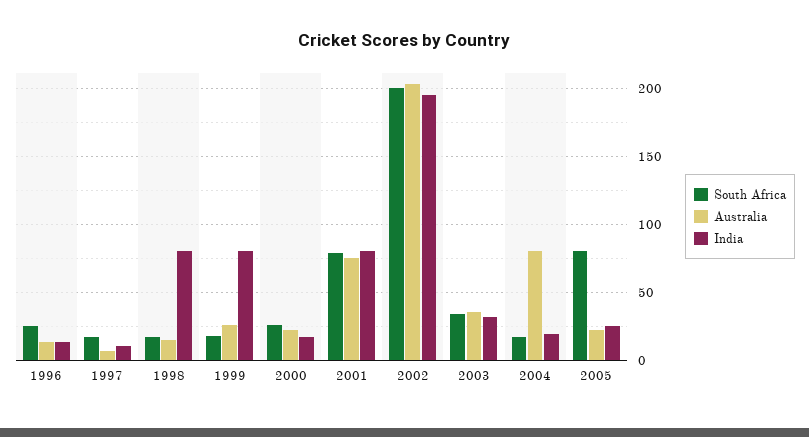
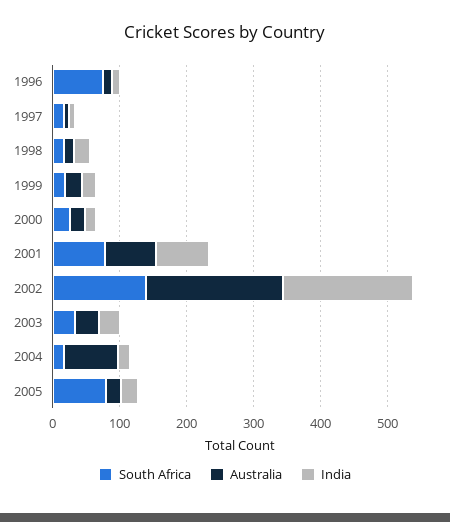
  {
    "South Africa": {
-     "1996": 25,
+     "1996": 80,
      "1997": 15,
      "1998": 15,
      "1999": 20,
      "2000": 25,
      "2001": 80,
-     "2002": 200,
+     "2002": 140,
      "2003": 35,
      "2004": 15,
      "2005": 80
    },
    "Australia": {
      "1996": 15,
      "1997": 5,
      "1998": 15,
      "1999": 25,
      "2000": 20,
      "2001": 75,
      "2002": 205,
      "2003": 35,
      "2004": 80,
      "2005": 20
    },
    "India": {
      "1996": 15,
      "1997": 10,
-     "1998": 80,
+     "1998": 20,
-     "1999": 80,
+     "1999": 20,
      "2000": 15,
      "2001": 80,
      "2002": 195,
      "2003": 30,
      "2004": 20,
      "2005": 25
    }
  }

